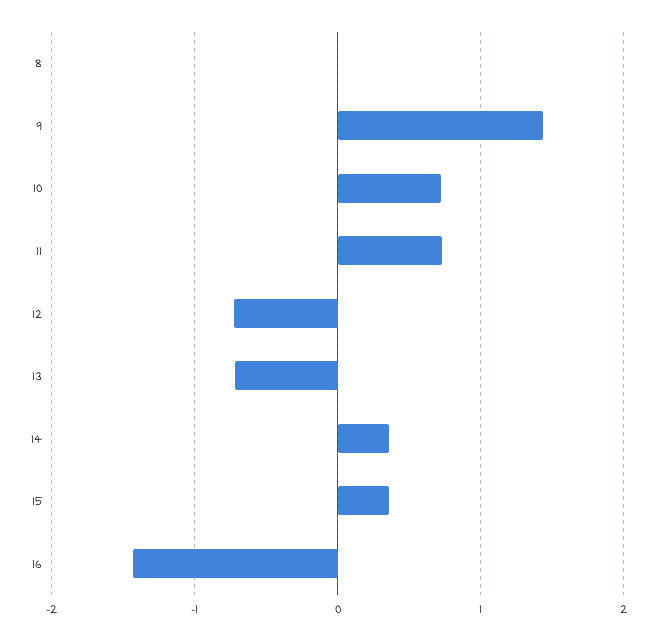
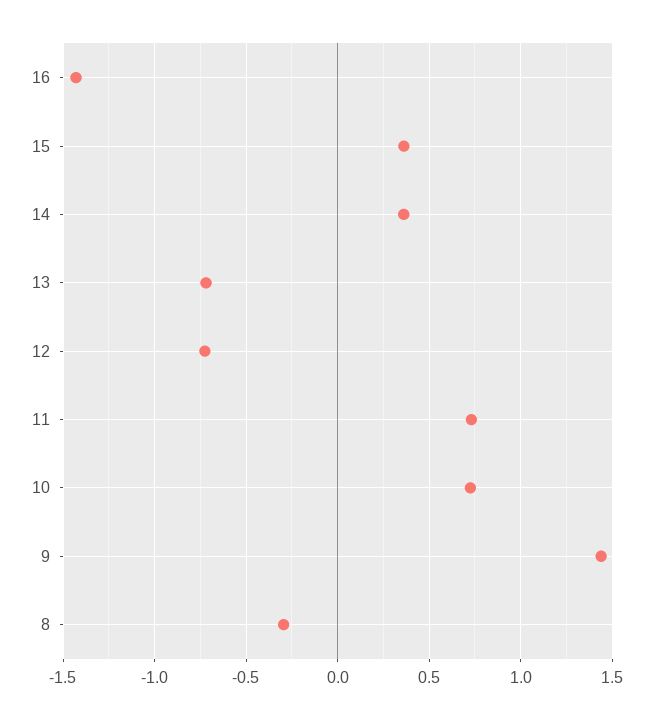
  {
-   "8": 0,
+   "8": -0.3,
    "9": 1.45,
    "10": 0.75,
    "11": 0.75,
    "12": -0.75,
    "13": -0.7,
    "14": 0.35,
    "15": 0.35,
    "16": -1.45
  }

